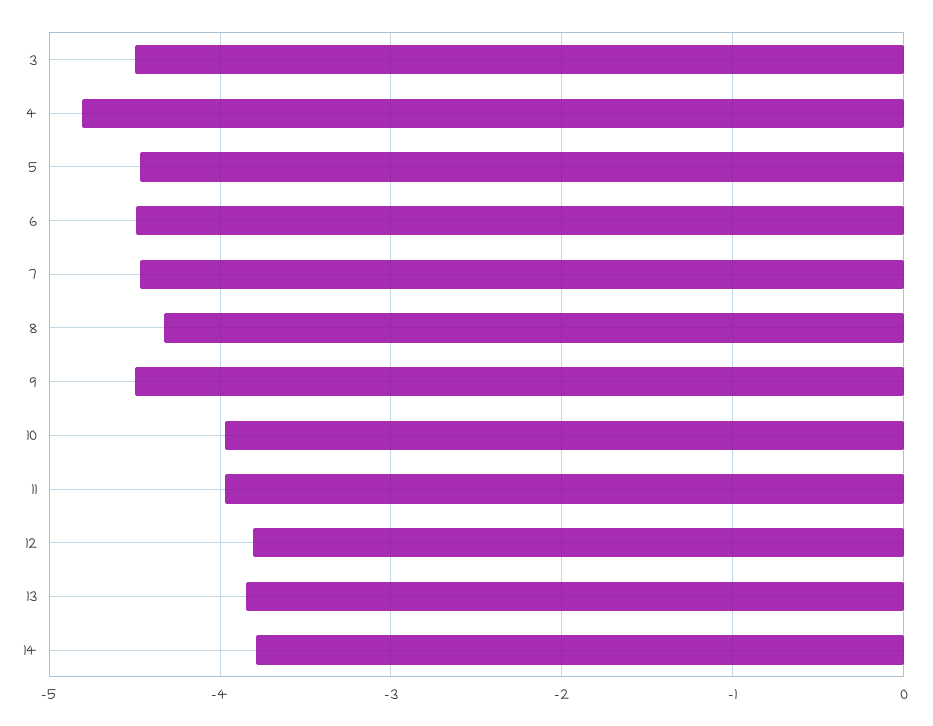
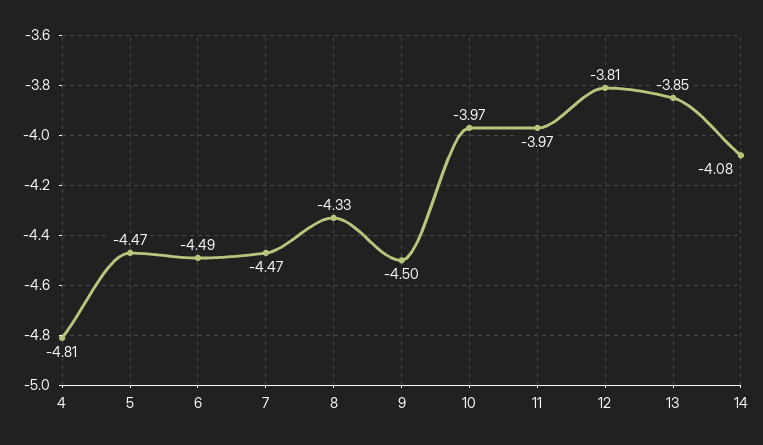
  {
-   "3": -4.5,
    "4": -4.81,
    "5": -4.47,
    "6": -4.49,
    "7": -4.47,
    "8": -4.33,
    "9": -4.5,
    "10": -3.97,
    "11": -3.97,
    "12": -3.81,
    "13": -3.85,
-   "14": -3.8
+   "14": -4.08
  }

